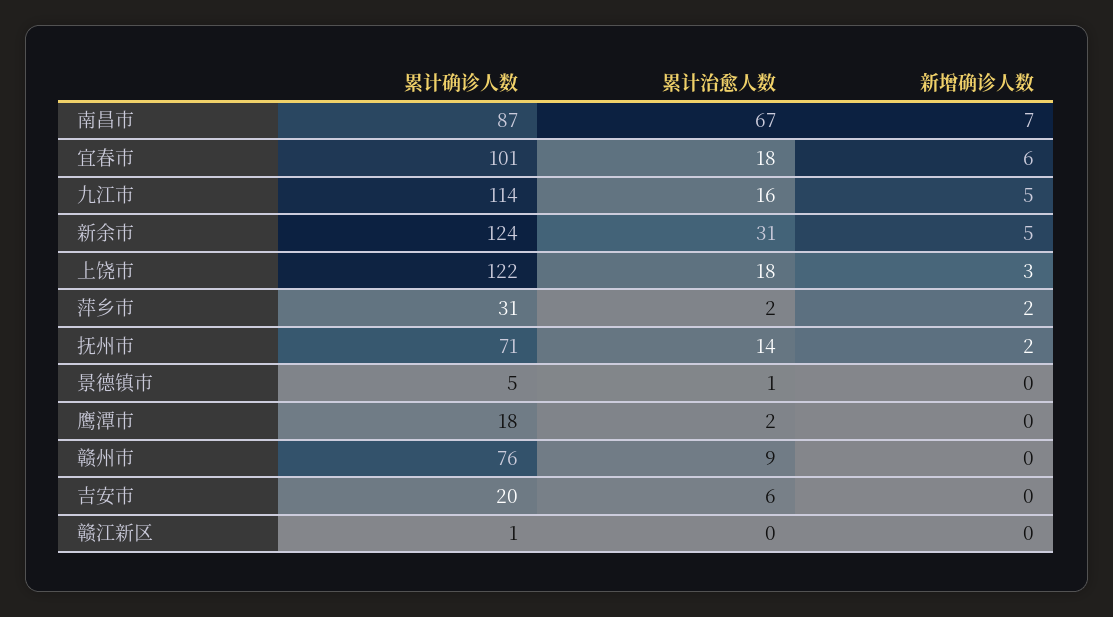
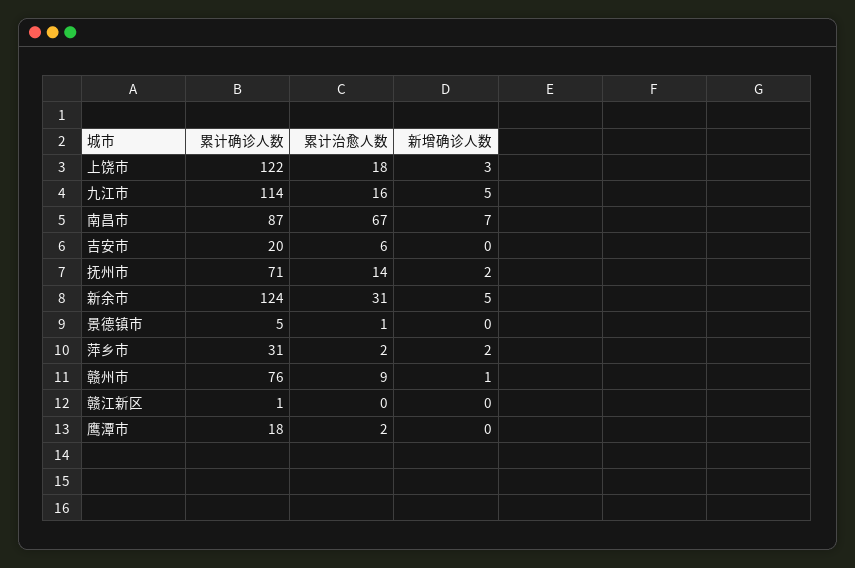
  {
    "累计确诊人数": {
      "南昌市": 87,
-     "宜春市": 101,
      "九江市": 114,
      "新余市": 124,
      "上饶市": 122,
      "萍乡市": 31,
      "抚州市": 71,
      "景德镇市": 5,
      "鹰潭市": 18,
      "赣州市": 76,
      "吉安市": 20,
      "赣江新区": 1
    },
    "累计治愈人数": {
      "南昌市": 67,
-     "宜春市": 18,
      "九江市": 16,
      "新余市": 31,
      "上饶市": 18,
      "萍乡市": 2,
      "抚州市": 14,
      "景德镇市": 1,
      "鹰潭市": 2,
      "赣州市": 9,
      "吉安市": 6,
      "赣江新区": 0
    },
    "新增确诊人数": {
      "南昌市": 7,
-     "宜春市": 6,
      "九江市": 5,
      "新余市": 5,
      "上饶市": 3,
      "萍乡市": 2,
      "抚州市": 2,
      "景德镇市": 0,
      "鹰潭市": 0,
-     "赣州市": 0,
+     "赣州市": 1,
      "吉安市": 0,
      "赣江新区": 0
    }
  }

